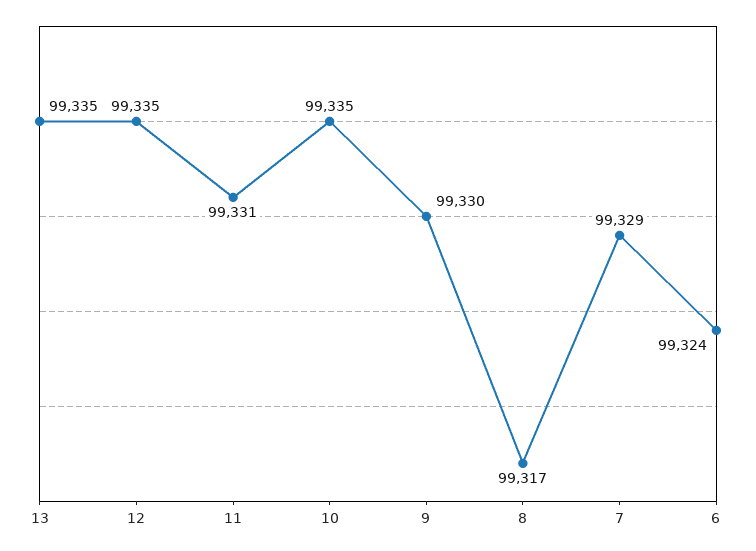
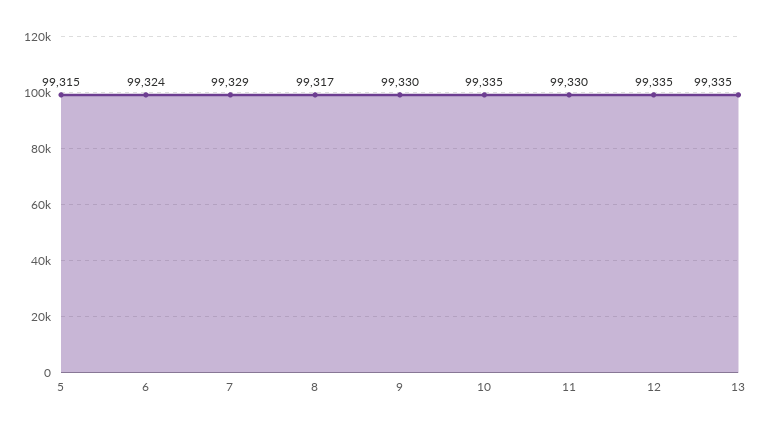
  {
    "13": 99335,
    "12": 99335,
-   "11": 99331,
+   "11": 99330,
    "10": 99335,
    "9": 99330,
    "8": 99317,
    "7": 99329,
-   "6": 99324
+   "6": 99324,
+   "5": 99315
  }

